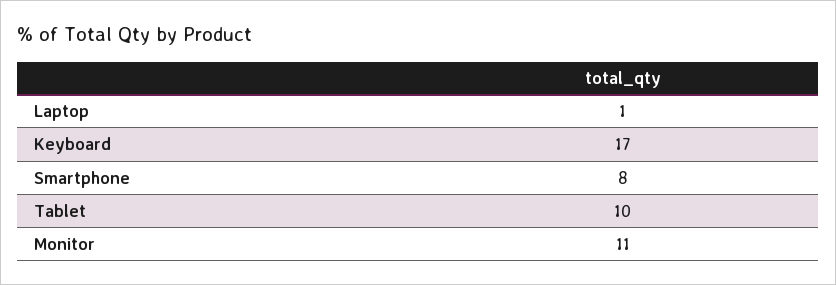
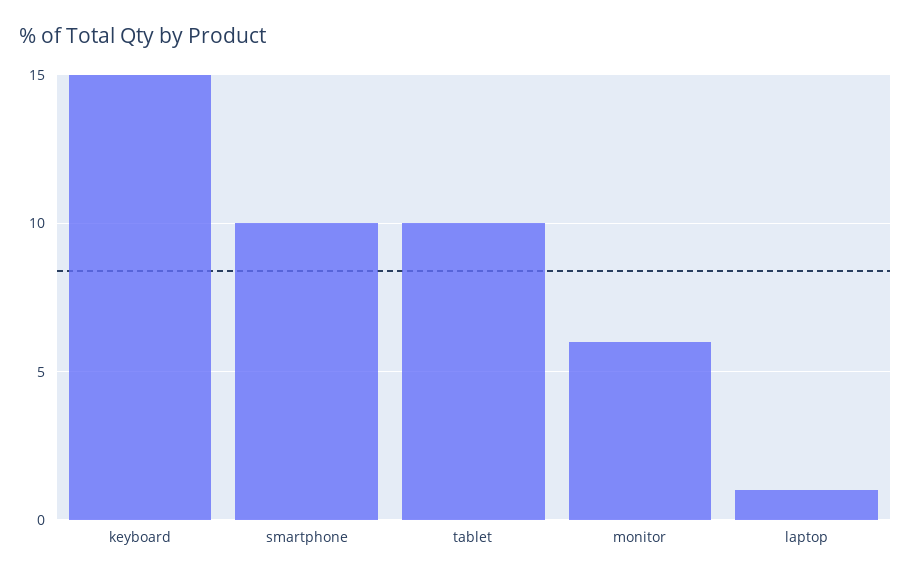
  {
    "Laptop": 1,
-   "Keyboard": 17,
+   "Keyboard": 15,
-   "Smartphone": 8,
+   "Smartphone": 10,
    "Tablet": 10,
-   "Monitor": 11
+   "Monitor": 6
  }

